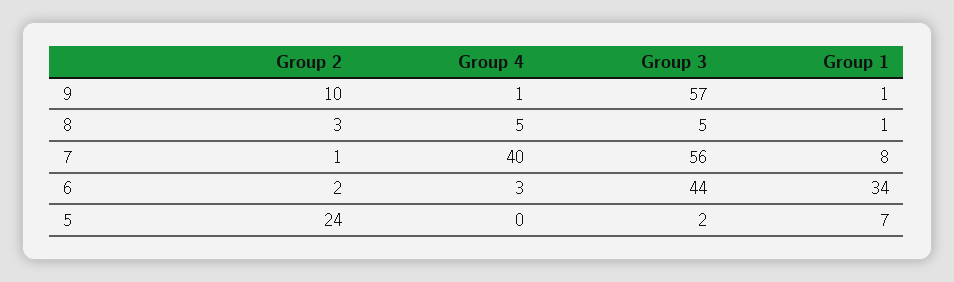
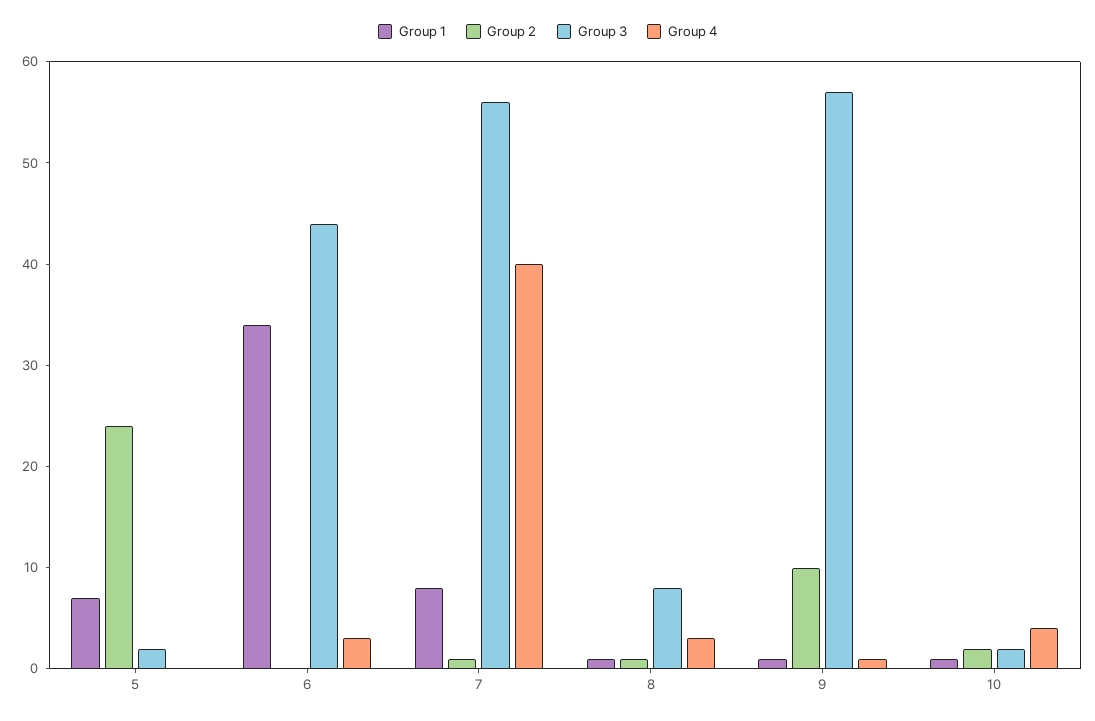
  {
    "Group 2": {
      "9": 10,
-     "8": 3,
+     "8": 1,
      "7": 1,
-     "6": 2,
+     "6": 0,
-     "5": 24
+     "5": 24,
+     "10": 2
    },
    "Group 4": {
      "9": 1,
-     "8": 5,
+     "8": 3,
      "7": 40,
      "6": 3,
-     "5": 0
+     "5": 0,
+     "10": 4
    },
    "Group 3": {
      "9": 57,
-     "8": 5,
+     "8": 8,
      "7": 56,
      "6": 44,
-     "5": 2
+     "5": 2,
+     "10": 2
    },
    "Group 1": {
      "9": 1,
      "8": 1,
      "7": 8,
      "6": 34,
-     "5": 7
+     "5": 7,
+     "10": 1
    }
  }

